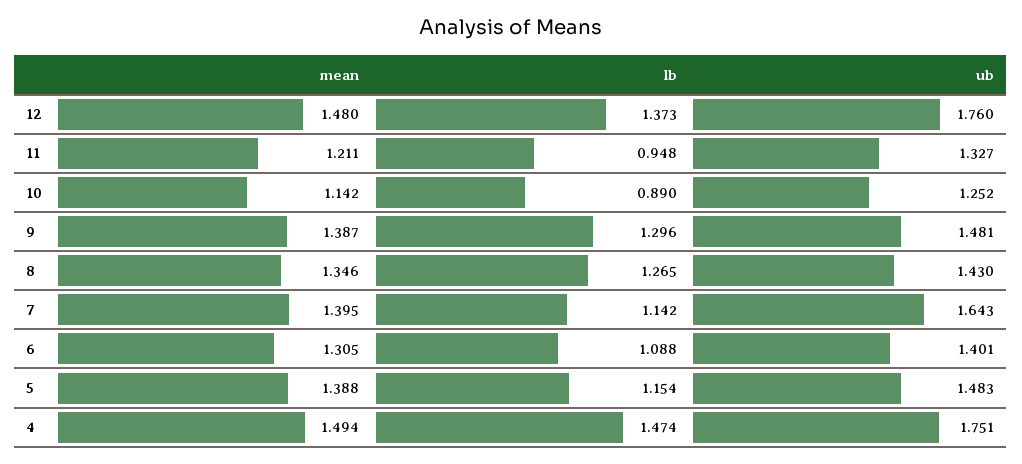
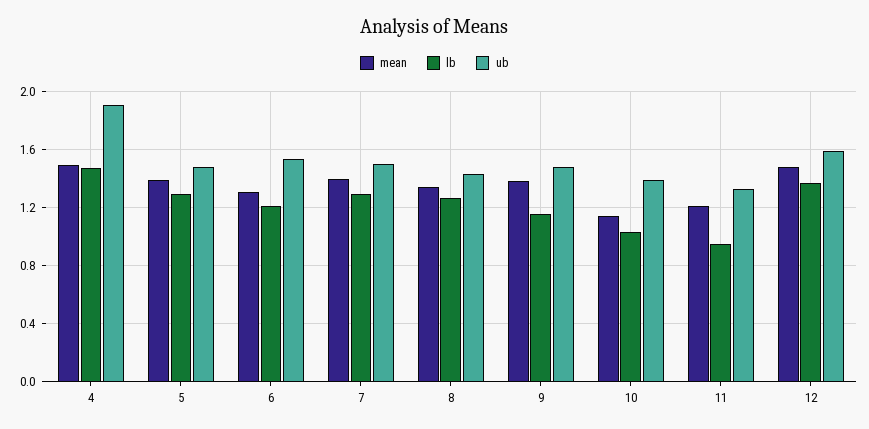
  {
    "mean": {
      "12": 1.48,
      "11": 1.211,
      "10": 1.142,
      "9": 1.387,
      "8": 1.346,
      "7": 1.395,
      "6": 1.305,
      "5": 1.388,
      "4": 1.494
    },
    "lb": {
      "12": 1.373,
      "11": 0.948,
-     "10": 0.89,
+     "10": 1.05,
-     "9": 1.296,
+     "9": 1.15,
      "8": 1.265,
-     "7": 1.142,
+     "7": 1.3,
-     "6": 1.088,
+     "6": 1.2,
-     "5": 1.154,
+     "5": 1.3,
      "4": 1.474
    },
    "ub": {
-     "12": 1.76,
+     "12": 1.6,
      "11": 1.327,
-     "10": 1.252,
+     "10": 1.4,
      "9": 1.481,
      "8": 1.43,
-     "7": 1.643,
+     "7": 1.5,
-     "6": 1.401,
+     "6": 1.55,
      "5": 1.483,
-     "4": 1.751
+     "4": 1.9
    }
  }

